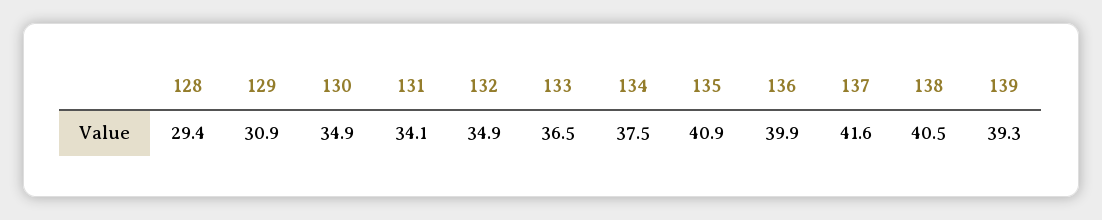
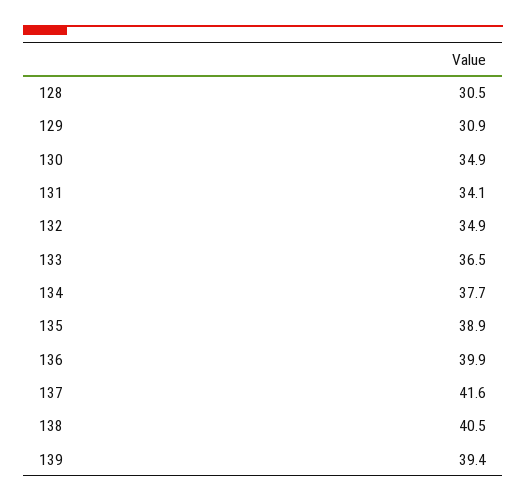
  {
-   "128": 29.4,
+   "128": 30.5,
    "129": 30.9,
    "130": 34.9,
    "131": 34.1,
    "132": 34.9,
    "133": 36.5,
-   "134": 37.5,
+   "134": 37.7,
-   "135": 40.9,
+   "135": 38.9,
    "136": 39.9,
    "137": 41.6,
    "138": 40.5,
-   "139": 39.3
+   "139": 39.4
  }

